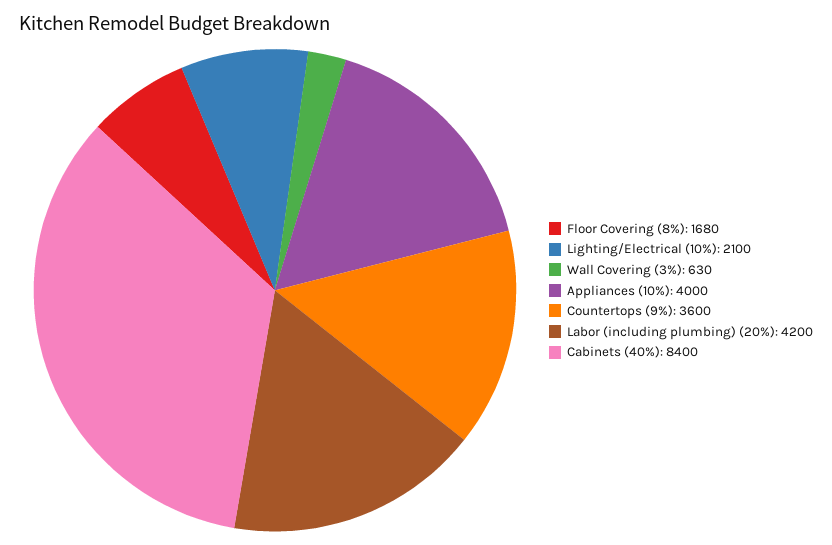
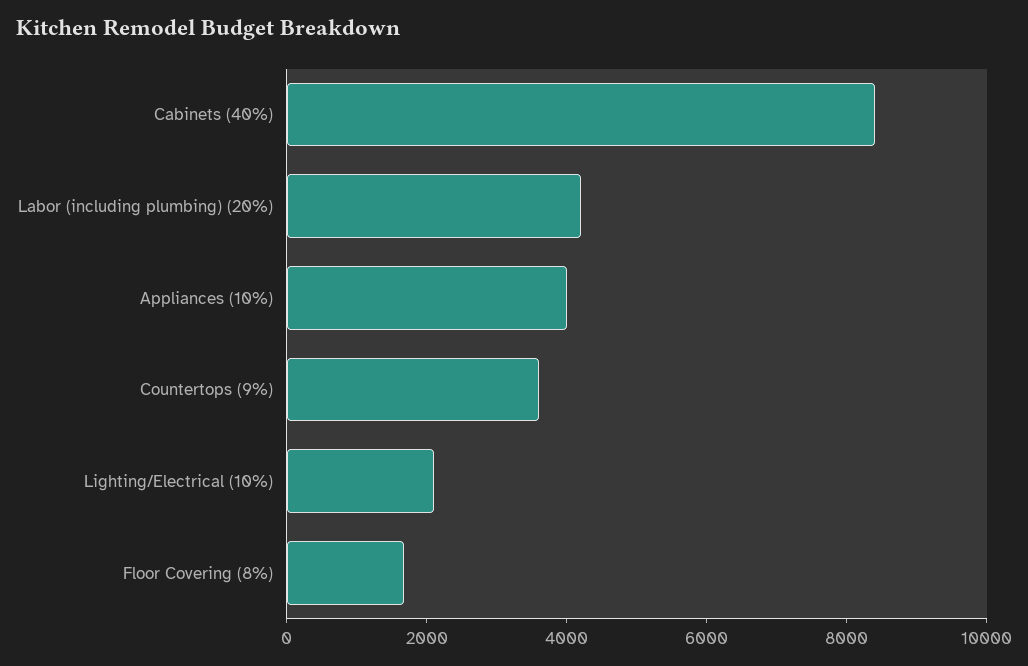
  {
    "Floor Covering (8%)": 1680,
    "Lighting/Electrical (10%)": 2100,
-   "Wall Covering (3%)": 630,
    "Appliances (10%)": 4000,
    "Countertops (9%)": 3600,
    "Labor (including plumbing) (20%)": 4200,
    "Cabinets (40%)": 8400
  }

